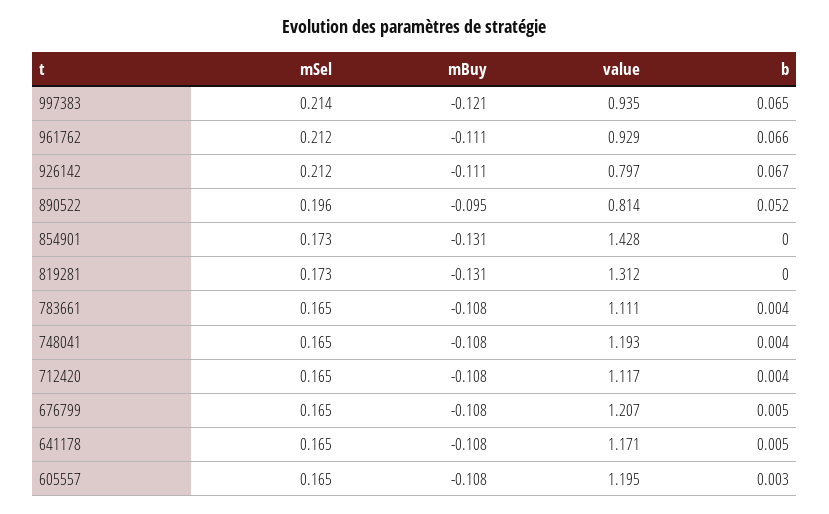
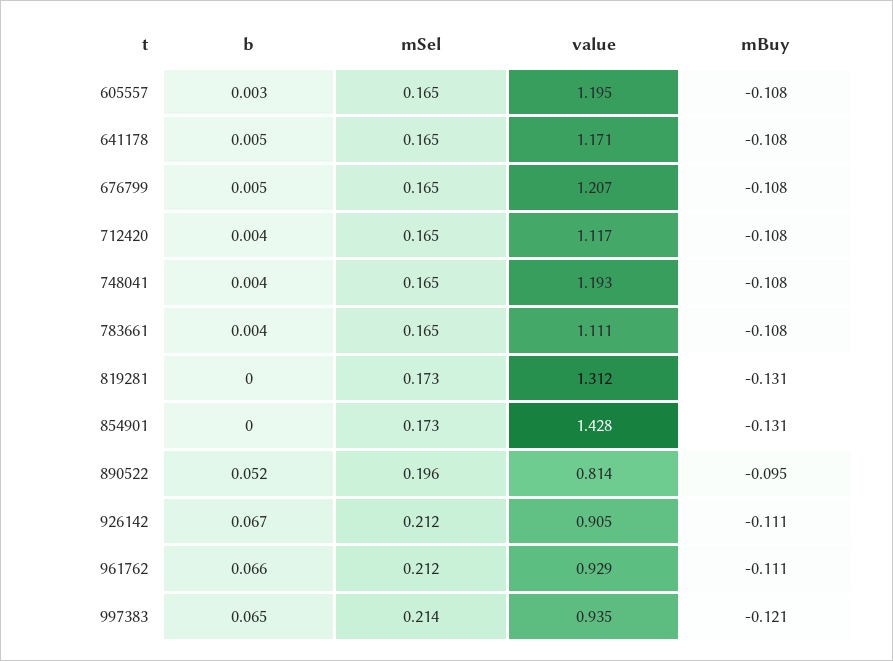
  {
    "mSel": {
      "997383": 0.214,
      "961762": 0.212,
      "926142": 0.212,
      "890522": 0.196,
      "854901": 0.173,
      "819281": 0.173,
      "783661": 0.165,
      "748041": 0.165,
      "712420": 0.165,
      "676799": 0.165,
      "641178": 0.165,
      "605557": 0.165
    },
    "mBuy": {
      "997383": -0.121,
      "961762": -0.111,
      "926142": -0.111,
      "890522": -0.095,
      "854901": -0.131,
      "819281": -0.131,
      "783661": -0.108,
      "748041": -0.108,
      "712420": -0.108,
      "676799": -0.108,
      "641178": -0.108,
      "605557": -0.108
    },
    "value": {
      "997383": 0.935,
      "961762": 0.929,
-     "926142": 0.797,
+     "926142": 0.905,
      "890522": 0.814,
      "854901": 1.428,
      "819281": 1.312,
      "783661": 1.111,
      "748041": 1.193,
      "712420": 1.117,
      "676799": 1.207,
      "641178": 1.171,
      "605557": 1.195
    },
    "b": {
      "997383": 0.065,
      "961762": 0.066,
      "926142": 0.067,
      "890522": 0.052,
      "854901": 0,
      "819281": 0,
      "783661": 0.004,
      "748041": 0.004,
      "712420": 0.004,
      "676799": 0.005,
      "641178": 0.005,
      "605557": 0.003
    }
  }

